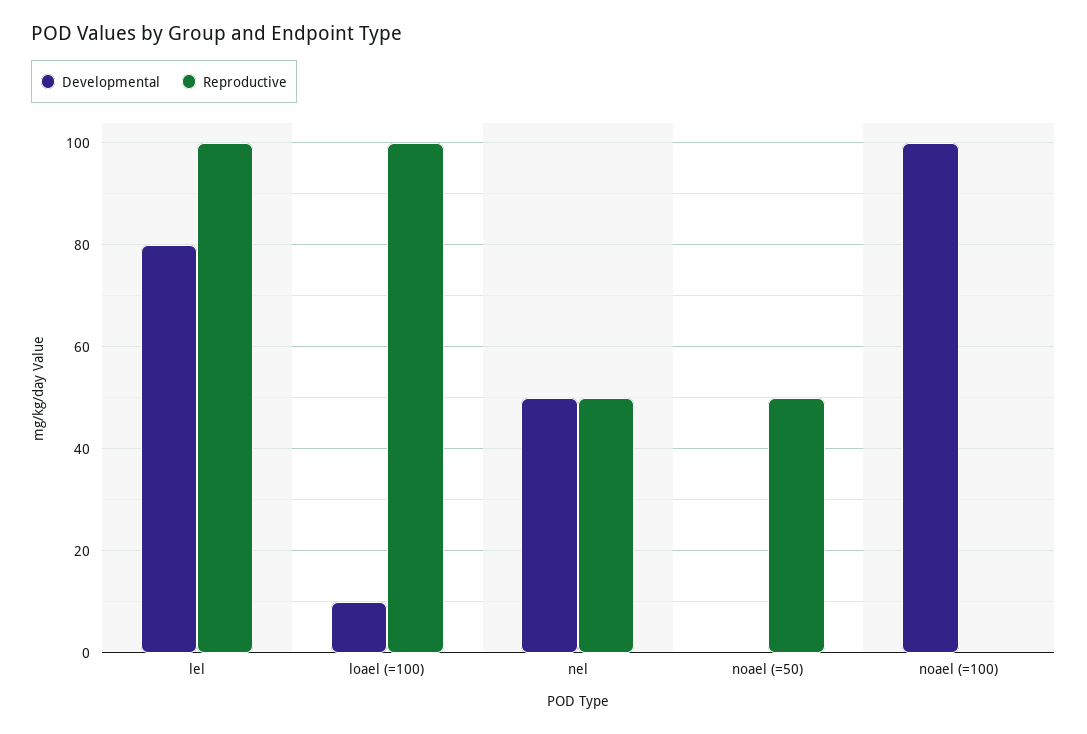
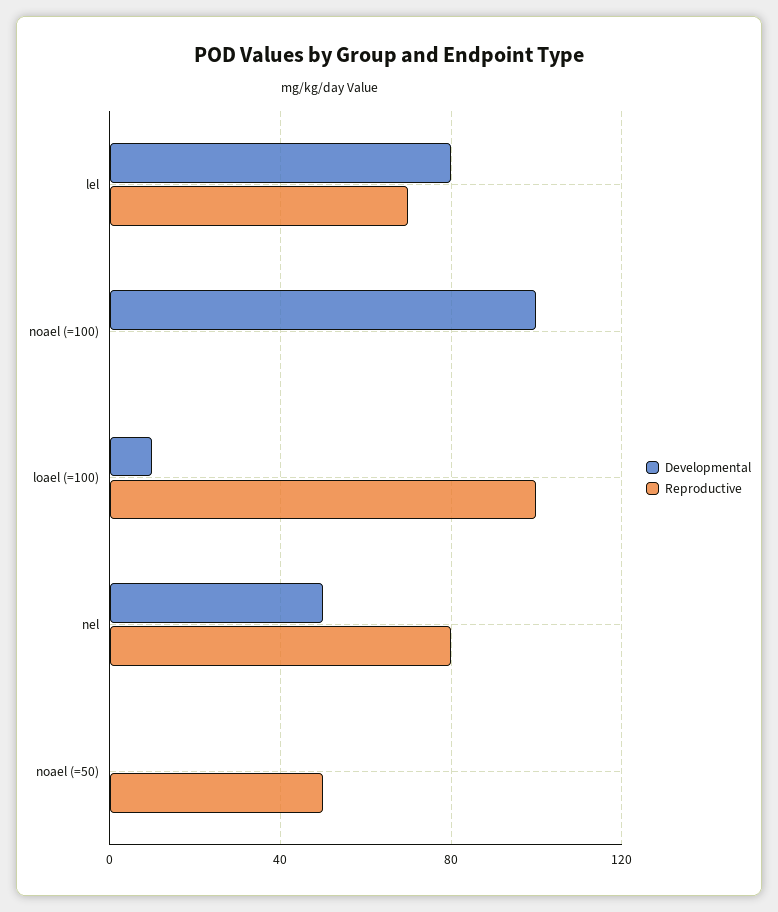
  {
    "Developmental": {
      "lel": 80,
      "loael (=100)": 10,
      "nel": 50,
      "noael (=50)": 0,
      "noael (=100)": 100
    },
    "Reproductive": {
-     "lel": 100,
+     "lel": 70,
      "loael (=100)": 100,
-     "nel": 50,
+     "nel": 80,
      "noael (=50)": 50,
      "noael (=100)": 0
    }
  }

